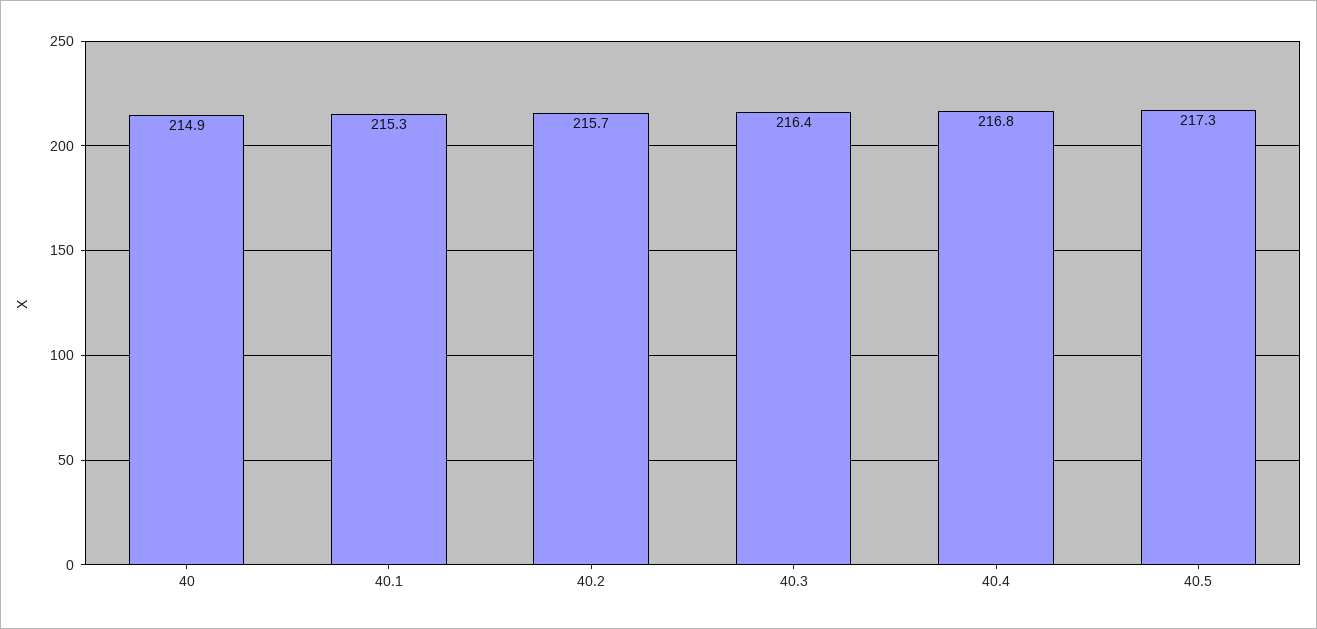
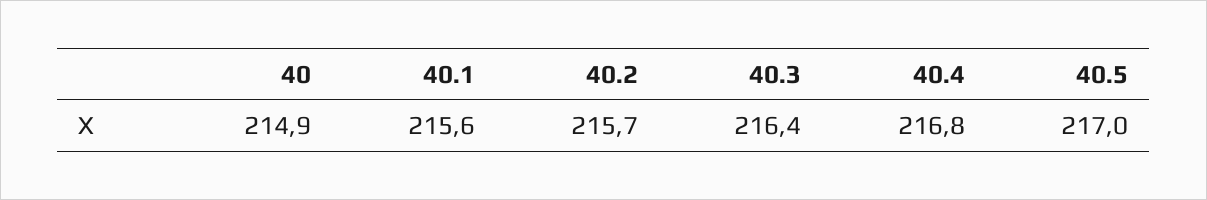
  {
    "40": 214.9,
-   "40.1": 215.3,
+   "40.1": 215.6,
    "40.2": 215.7,
    "40.3": 216.4,
    "40.4": 216.8,
-   "40.5": 217.3
+   "40.5": 217
  }

